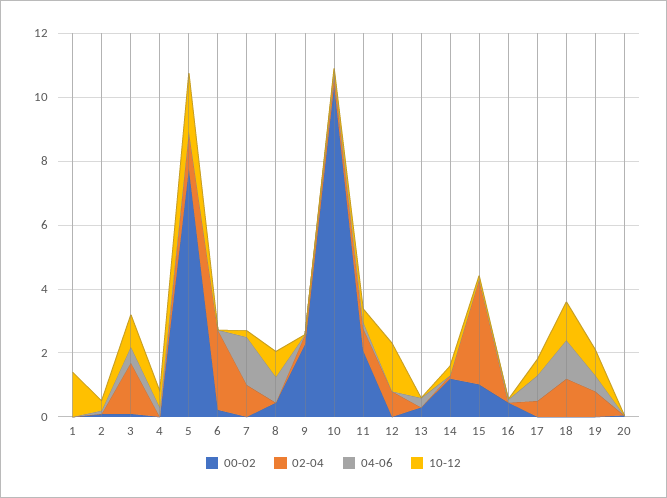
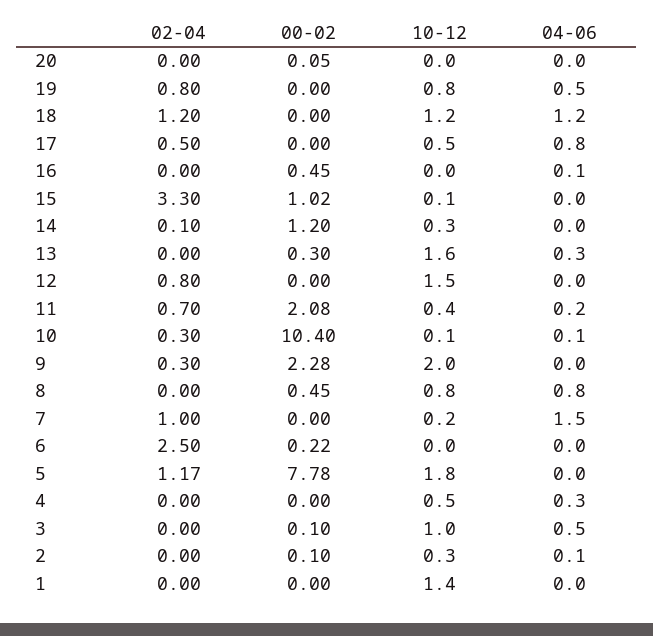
  {
    "00-02": {
      "1": 0,
      "2": 0.1,
      "3": 0.1,
      "4": 0,
      "5": 7.78,
      "6": 0.22,
      "7": 0,
      "8": 0.45,
      "9": 2.28,
      "10": 10.4,
      "11": 2.08,
      "12": 0,
      "13": 0.3,
      "14": 1.2,
      "15": 1.02,
      "16": 0.45,
      "17": 0,
      "18": 0,
      "19": 0,
      "20": 0.05
    },
    "02-04": {
      "1": 0,
      "2": 0,
-     "3": 1.5,
+     "3": 0,
      "4": 0,
      "5": 1.17,
      "6": 2.5,
      "7": 1,
      "8": 0,
      "9": 0.3,
      "10": 0.3,
      "11": 0.7,
      "12": 0.8,
      "13": 0,
      "14": 0.1,
      "15": 3.3,
      "16": 0,
      "17": 0.5,
      "18": 1.2,
      "19": 0.8,
      "20": 0
    },
    "04-06": {
      "1": 0,
      "2": 0.1,
      "3": 0.5,
      "4": 0.3,
      "5": 0,
      "6": 0,
      "7": 1.5,
      "8": 0.8,
      "9": 0,
      "10": 0.1,
      "11": 0.2,
      "12": 0,
      "13": 0.3,
      "14": 0,
      "15": 0,
      "16": 0.1,
      "17": 0.8,
      "18": 1.2,
      "19": 0.5,
      "20": 0
    },
    "10-12": {
      "1": 1.4,
      "2": 0.3,
      "3": 1,
      "4": 0.5,
      "5": 1.8,
      "6": 0,
      "7": 0.2,
      "8": 0.8,
-     "9": 0,
+     "9": 2,
      "10": 0.1,
      "11": 0.4,
      "12": 1.5,
-     "13": 0,
+     "13": 1.6,
      "14": 0.3,
      "15": 0.1,
      "16": 0,
      "17": 0.5,
      "18": 1.2,
      "19": 0.8,
      "20": 0
    }
  }

